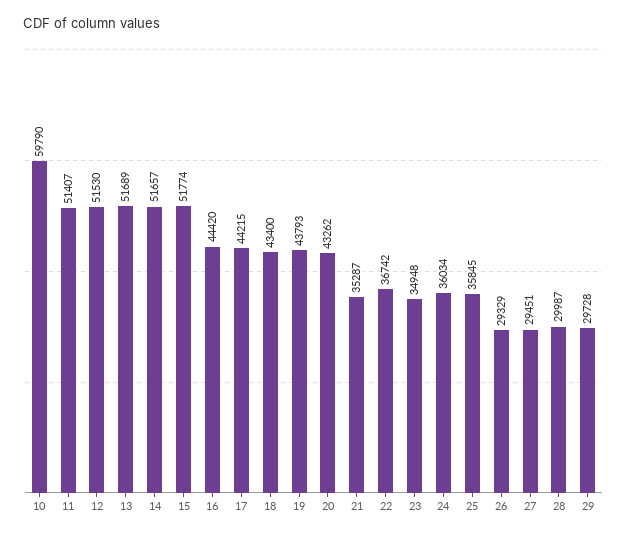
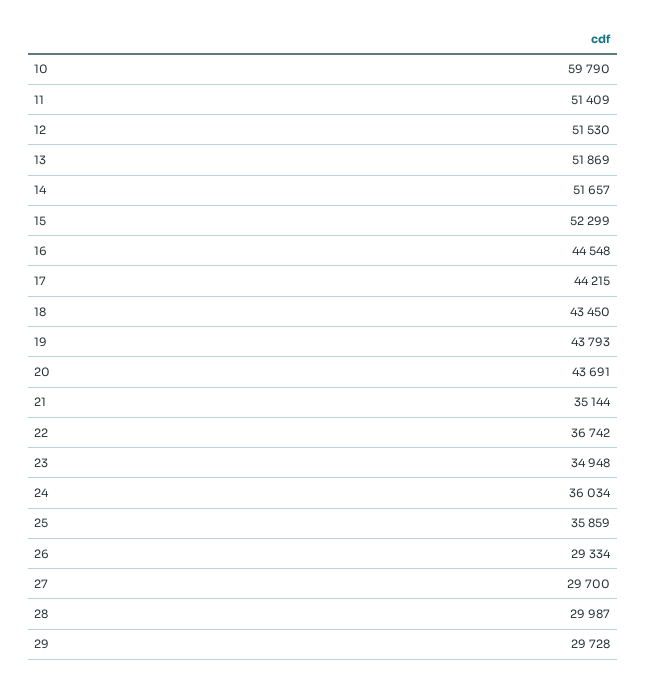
  {
    "10": 59790,
-   "11": 51407,
+   "11": 51409,
    "12": 51530,
-   "13": 51689,
+   "13": 51869,
    "14": 51657,
-   "15": 51774,
+   "15": 52299,
-   "16": 44420,
+   "16": 44548,
    "17": 44215,
-   "18": 43400,
+   "18": 43450,
    "19": 43793,
-   "20": 43262,
+   "20": 43691,
-   "21": 35287,
+   "21": 35144,
    "22": 36742,
    "23": 34948,
    "24": 36034,
-   "25": 35845,
+   "25": 35859,
-   "26": 29329,
+   "26": 29334,
-   "27": 29451,
+   "27": 29700,
    "28": 29987,
    "29": 29728
  }

